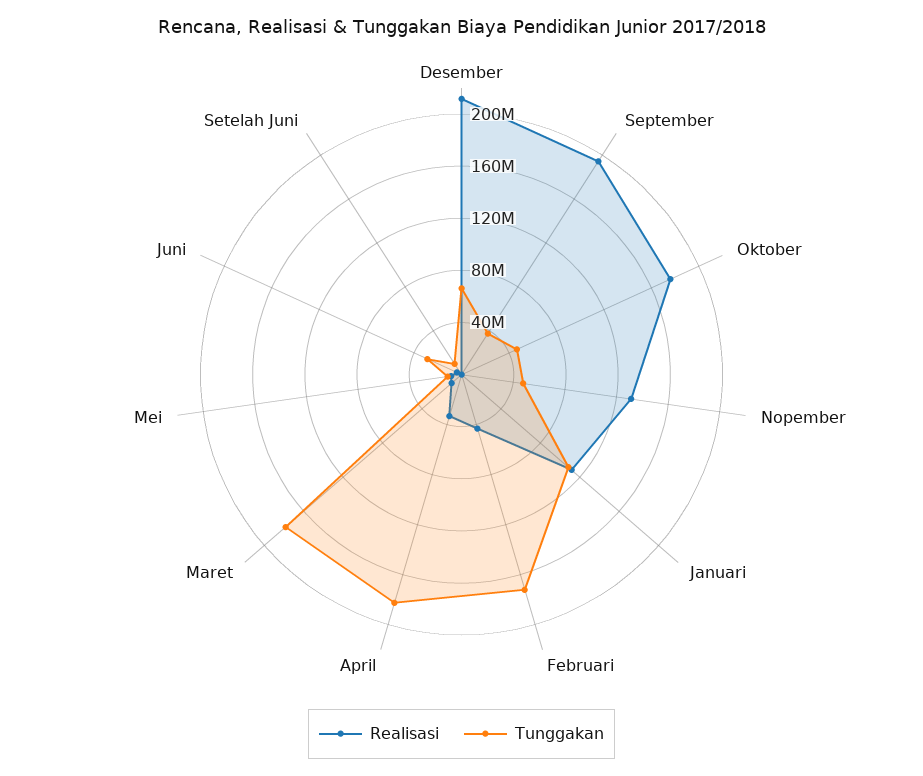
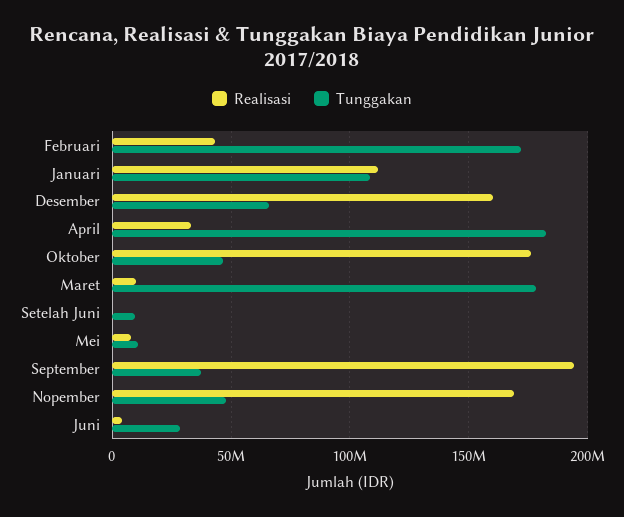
  {
    "Realisasi": {
-     "Desember": 210000000,
+     "Desember": 160000000,
      "September": 195000000,
      "Oktober": 175000000,
-     "Nopember": 130000000,
+     "Nopember": 170000000,
      "Januari": 110000000,
      "Februari": 45000000,
      "April": 35000000,
      "Maret": 10000000,
      "Mei": 10000000,
      "Juni": 5000000,
      "Setelah Juni": 0
    },
    "Tunggakan": {
      "Desember": 65000000,
      "September": 35000000,
      "Oktober": 45000000,
      "Nopember": 50000000,
      "Januari": 110000000,
      "Februari": 170000000,
      "April": 180000000,
      "Maret": 180000000,
      "Mei": 10000000,
      "Juni": 30000000,
      "Setelah Juni": 10000000
    }
  }

